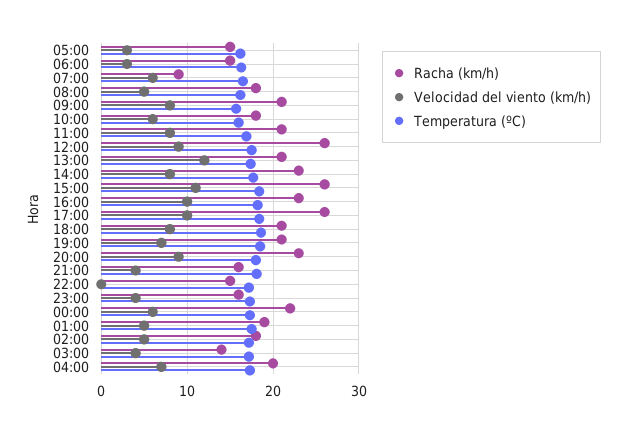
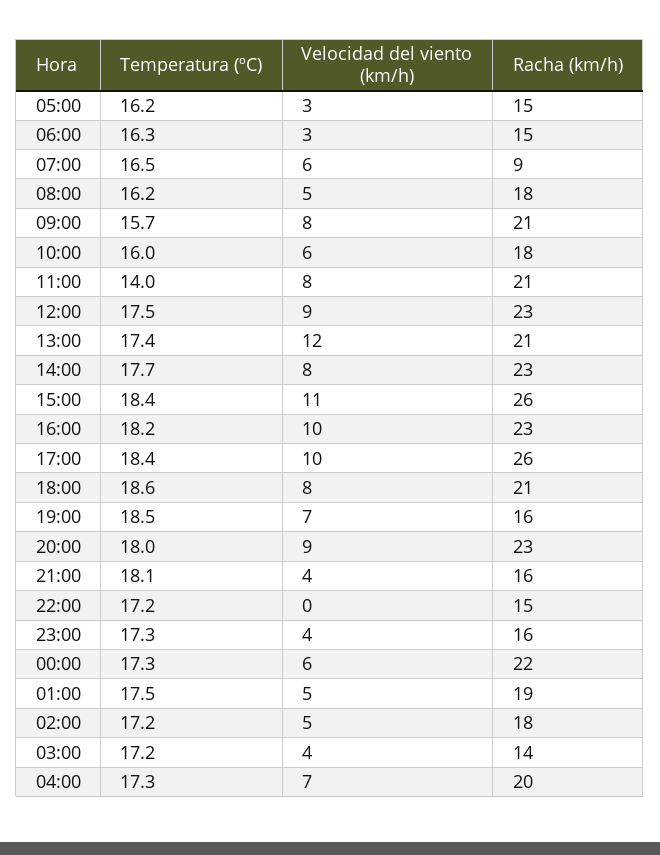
  {
    "Racha (km/h)": {
      "05:00": 15,
      "06:00": 15,
      "07:00": 9,
      "08:00": 18,
      "09:00": 21,
      "10:00": 18,
      "11:00": 21,
-     "12:00": 26,
+     "12:00": 23,
      "13:00": 21,
      "14:00": 23,
      "15:00": 26,
      "16:00": 23,
      "17:00": 26,
      "18:00": 21,
-     "19:00": 21,
+     "19:00": 16,
      "20:00": 23,
      "21:00": 16,
      "22:00": 15,
      "23:00": 16,
      "00:00": 22,
      "01:00": 19,
      "02:00": 18,
      "03:00": 14,
      "04:00": 20
    },
    "Velocidad del viento (km/h)": {
      "05:00": 3,
      "06:00": 3,
      "07:00": 6,
      "08:00": 5,
      "09:00": 8,
      "10:00": 6,
      "11:00": 8,
      "12:00": 9,
      "13:00": 12,
      "14:00": 8,
      "15:00": 11,
      "16:00": 10,
      "17:00": 10,
      "18:00": 8,
      "19:00": 7,
      "20:00": 9,
      "21:00": 4,
      "22:00": 0,
      "23:00": 4,
      "00:00": 6,
      "01:00": 5,
      "02:00": 5,
      "03:00": 4,
      "04:00": 7
    },
    "Temperatura (ºC)": {
      "05:00": 16.2,
      "06:00": 16.3,
      "07:00": 16.5,
      "08:00": 16.2,
      "09:00": 15.7,
      "10:00": 16,
-     "11:00": 17,
+     "11:00": 14,
      "12:00": 17.5,
      "13:00": 17.4,
      "14:00": 17.7,
      "15:00": 18.4,
      "16:00": 18.2,
      "17:00": 18.4,
      "18:00": 18.6,
      "19:00": 18.5,
      "20:00": 18,
      "21:00": 18.1,
      "22:00": 17.2,
      "23:00": 17.3,
      "00:00": 17.3,
      "01:00": 17.5,
      "02:00": 17.2,
      "03:00": 17.2,
      "04:00": 17.3
    }
  }

